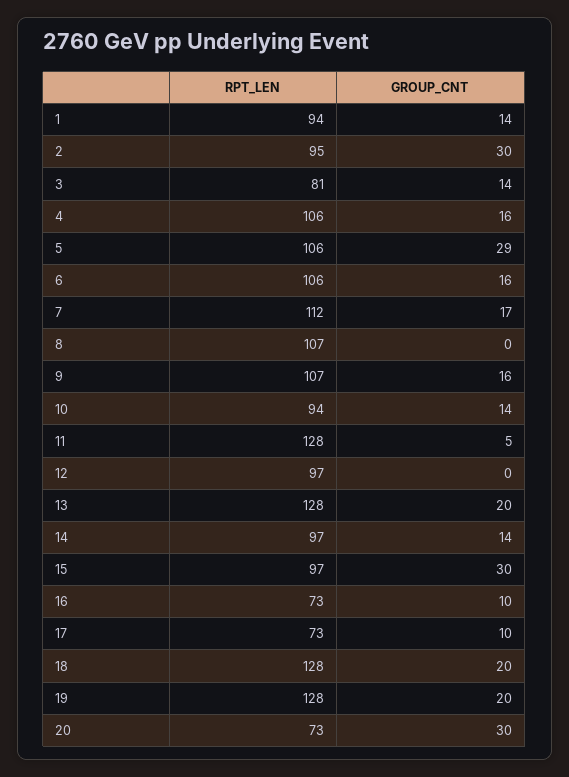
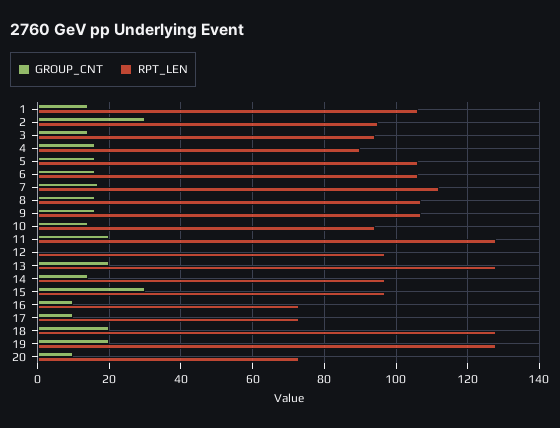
  {
    "RPT_LEN": {
-     "1": 94,
+     "1": 105,
      "2": 95,
-     "3": 81,
+     "3": 95,
-     "4": 106,
+     "4": 90,
      "5": 106,
      "6": 106,
      "7": 112,
      "8": 107,
      "9": 107,
      "10": 94,
      "11": 128,
      "12": 97,
      "13": 128,
      "14": 97,
      "15": 97,
      "16": 73,
      "17": 73,
      "18": 128,
      "19": 128,
      "20": 73
    },
    "GROUP_CNT": {
      "1": 14,
      "2": 30,
      "3": 14,
      "4": 16,
-     "5": 29,
+     "5": 15,
      "6": 16,
      "7": 17,
-     "8": 0,
+     "8": 15,
      "9": 16,
      "10": 14,
-     "11": 5,
+     "11": 20,
      "12": 0,
      "13": 20,
      "14": 14,
      "15": 30,
      "16": 10,
      "17": 10,
      "18": 20,
      "19": 20,
-     "20": 30
+     "20": 10
    }
  }

